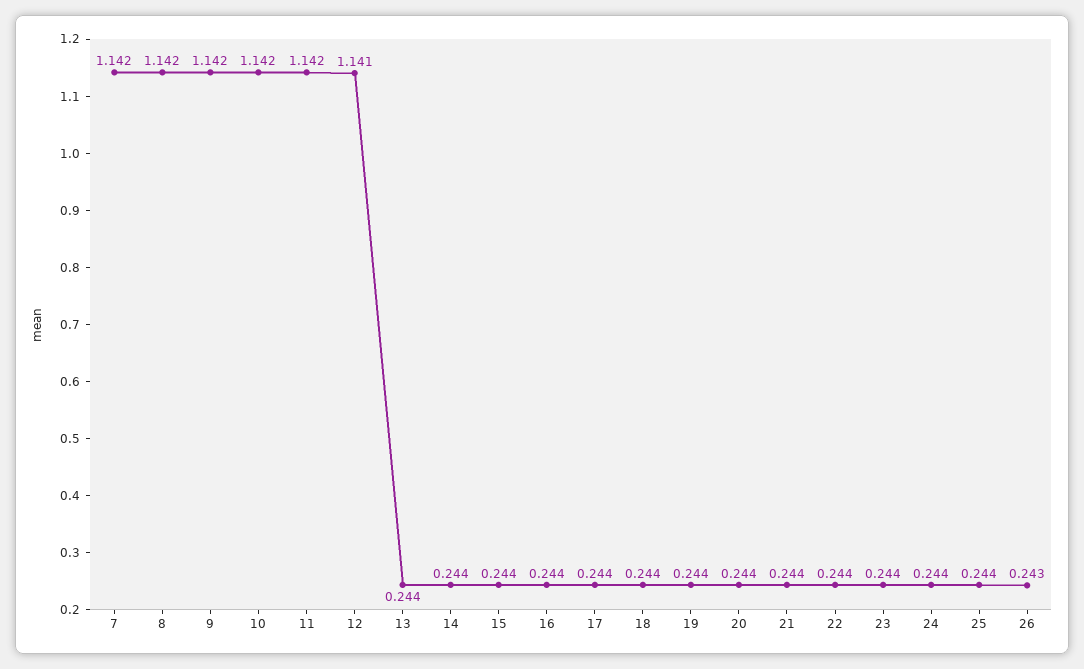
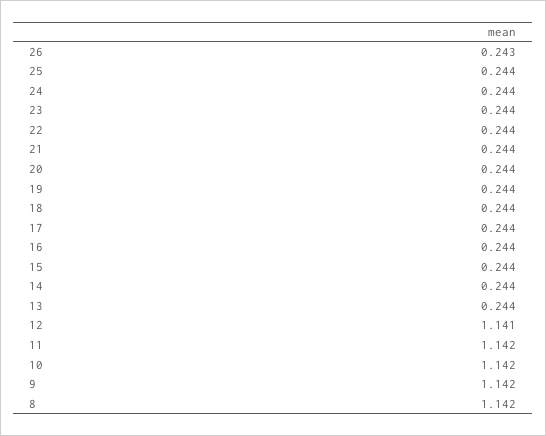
  {
-   "7": 1.142,
    "8": 1.142,
    "9": 1.142,
    "10": 1.142,
    "11": 1.142,
    "12": 1.141,
    "13": 0.244,
    "14": 0.244,
    "15": 0.244,
    "16": 0.244,
    "17": 0.244,
    "18": 0.244,
    "19": 0.244,
    "20": 0.244,
    "21": 0.244,
    "22": 0.244,
    "23": 0.244,
    "24": 0.244,
    "25": 0.244,
    "26": 0.243
  }

